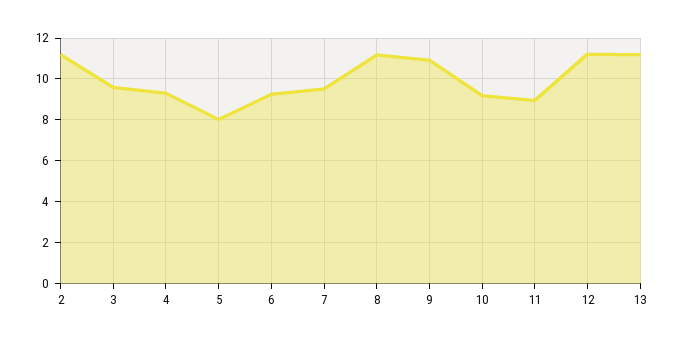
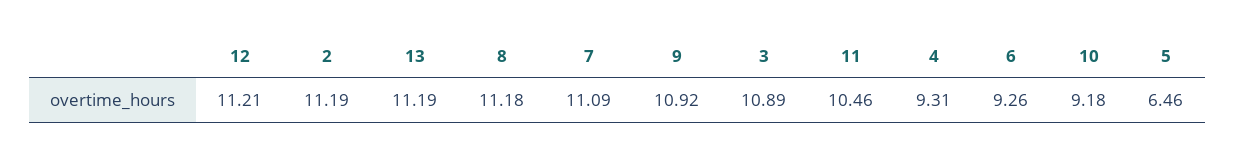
  {
    "2": 11.19,
-   "3": 9.5,
+   "3": 10.89,
    "4": 9.31,
-   "5": 8,
+   "5": 6.46,
    "6": 9.26,
-   "7": 9.5,
+   "7": 11.09,
    "8": 11.18,
    "9": 10.92,
    "10": 9.18,
-   "11": 9,
+   "11": 10.46,
    "12": 11.21,
    "13": 11.19
  }

